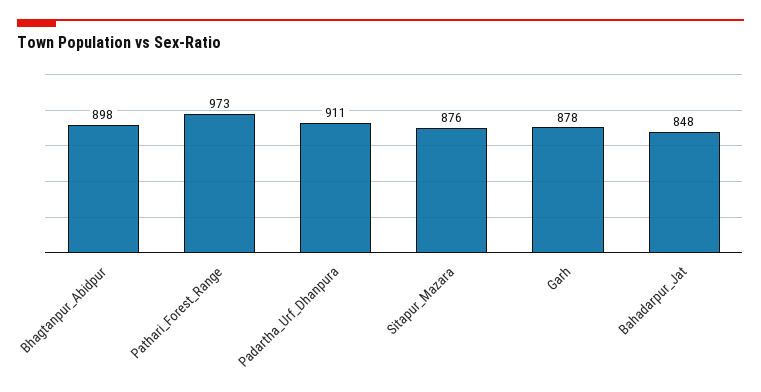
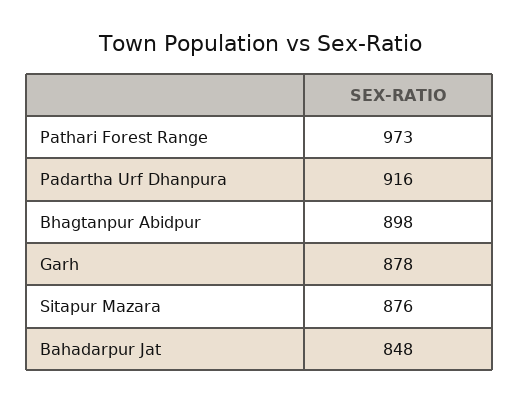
  {
    "Bhagtanpur_Abidpur": 898,
    "Pathari_Forest_Range": 973,
-   "Padartha_Urf_Dhanpura": 911,
+   "Padartha_Urf_Dhanpura": 916,
    "Sitapur_Mazara": 876,
    "Garh": 878,
    "Bahadarpur_Jat": 848
  }

